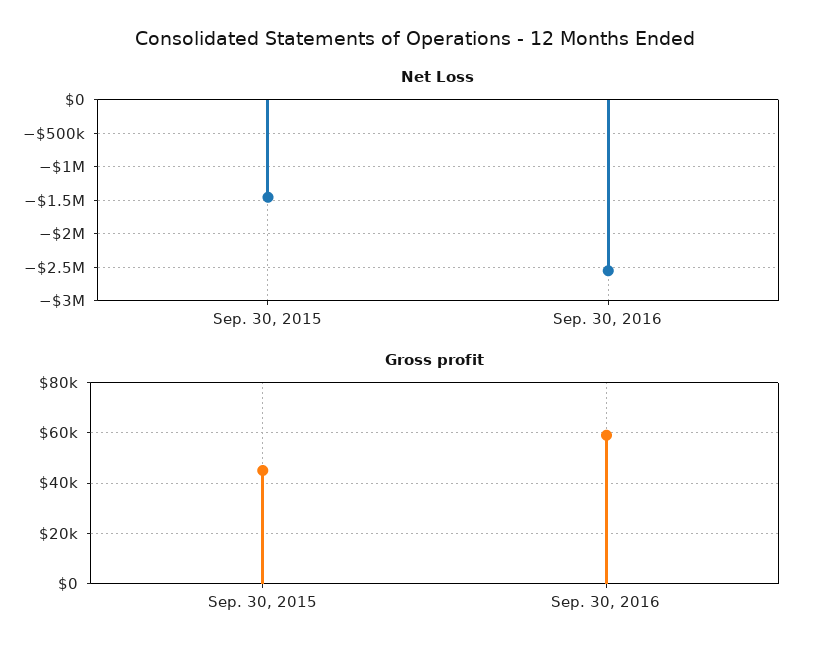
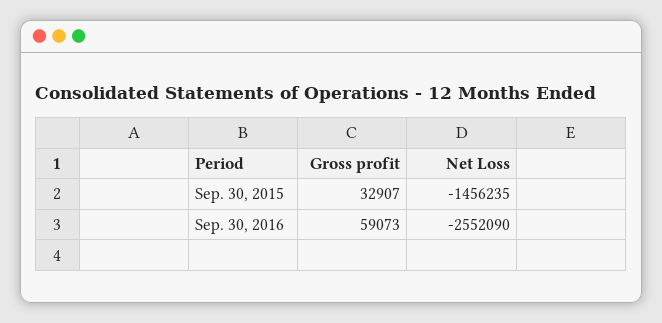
  {
    "Net Loss": {
      "Sep. 30, 2015": -1456235,
      "Sep. 30, 2016": -2552090
    },
    "Gross profit": {
-     "Sep. 30, 2015": 45000,
+     "Sep. 30, 2015": 32907,
      "Sep. 30, 2016": 59073
    }
  }

